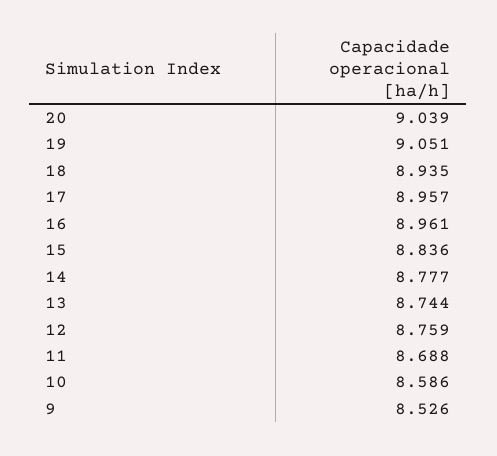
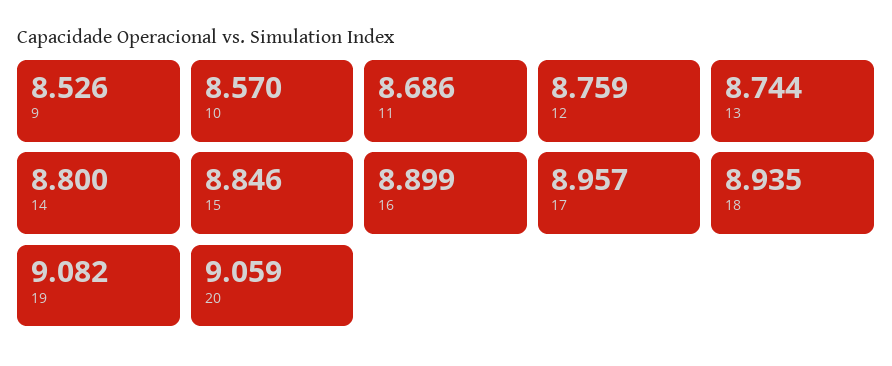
  {
-   "20": 9.039,
+   "20": 9.059,
-   "19": 9.051,
+   "19": 9.082,
    "18": 8.935,
    "17": 8.957,
-   "16": 8.961,
+   "16": 8.899,
-   "15": 8.836,
+   "15": 8.846,
-   "14": 8.777,
+   "14": 8.8,
    "13": 8.744,
    "12": 8.759,
-   "11": 8.688,
+   "11": 8.686,
-   "10": 8.586,
+   "10": 8.57,
    "9": 8.526
  }

